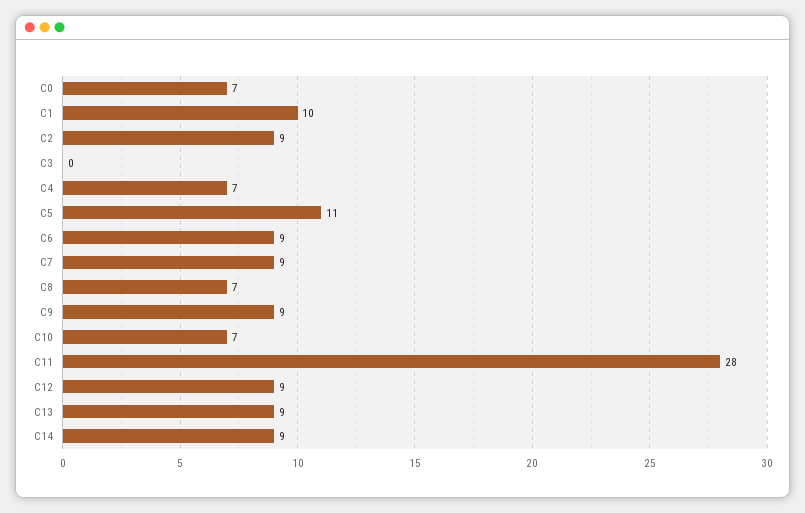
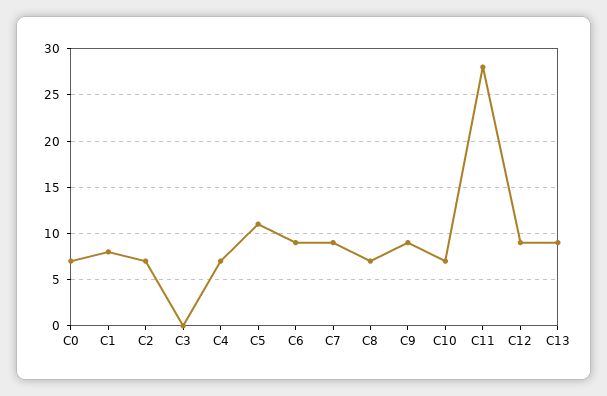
  {
    "C0": 7,
-   "C1": 10,
+   "C1": 8,
-   "C2": 9,
+   "C2": 7,
    "C3": 0,
    "C4": 7,
    "C5": 11,
    "C6": 9,
    "C7": 9,
    "C8": 7,
    "C9": 9,
    "C10": 7,
    "C11": 28,
    "C12": 9,
-   "C13": 9,
+   "C13": 9
-   "C14": 9
  }

